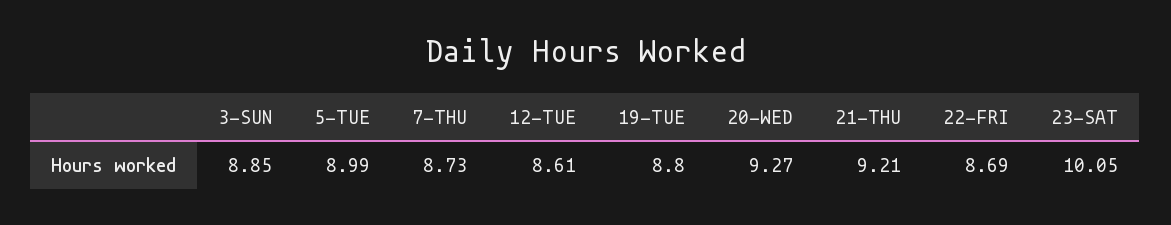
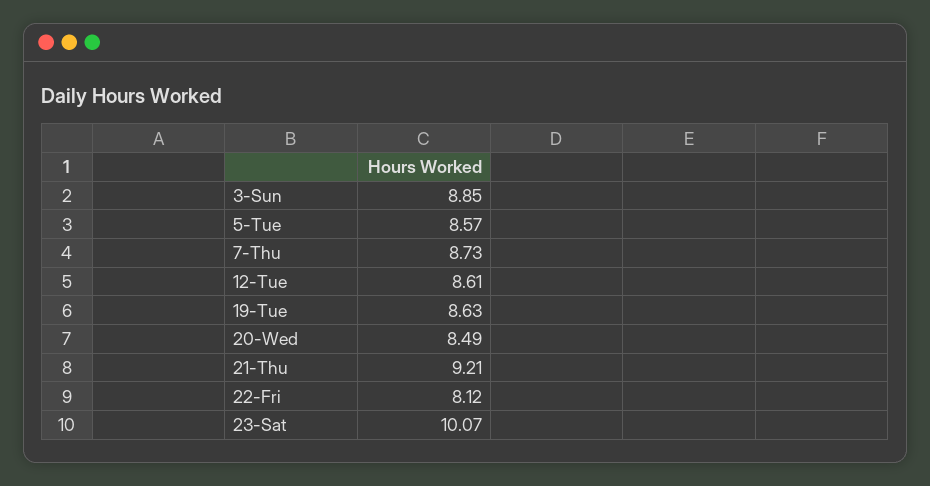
  {
    "3-SUN": 8.85,
-   "5-TUE": 8.99,
+   "5-TUE": 8.57,
    "7-THU": 8.73,
    "12-TUE": 8.61,
-   "19-TUE": 8.8,
+   "19-TUE": 8.63,
-   "20-WED": 9.27,
+   "20-WED": 8.49,
    "21-THU": 9.21,
-   "22-FRI": 8.69,
+   "22-FRI": 8.12,
-   "23-SAT": 10.05
+   "23-SAT": 10.07
  }

